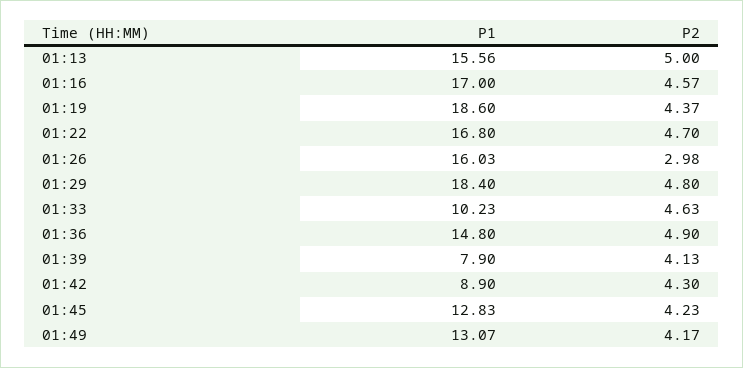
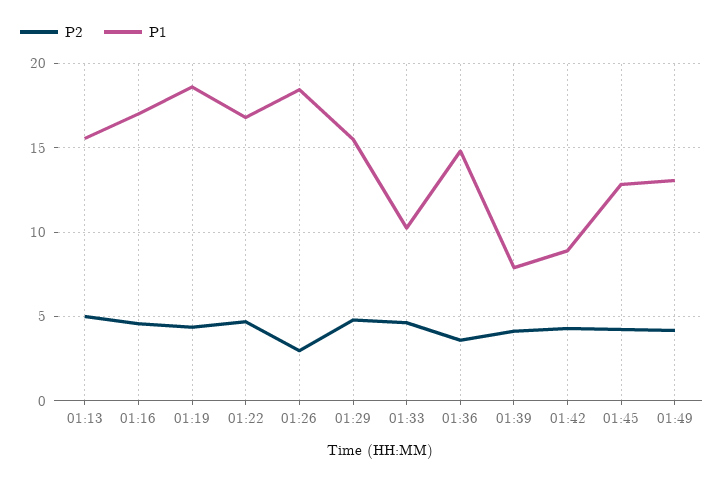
  {
    "P1": {
      "01:13": 15.56,
      "01:16": 17,
      "01:19": 18.6,
      "01:22": 16.8,
-     "01:26": 16.03,
+     "01:26": 18.5,
-     "01:29": 18.4,
+     "01:29": 15.5,
      "01:33": 10.23,
      "01:36": 14.8,
      "01:39": 7.9,
      "01:42": 8.9,
      "01:45": 12.83,
      "01:49": 13.07
    },
    "P2": {
      "01:13": 5,
      "01:16": 4.57,
      "01:19": 4.37,
      "01:22": 4.7,
      "01:26": 2.98,
      "01:29": 4.8,
      "01:33": 4.63,
-     "01:36": 4.9,
+     "01:36": 3.5,
      "01:39": 4.13,
      "01:42": 4.3,
      "01:45": 4.23,
      "01:49": 4.17
    }
  }

